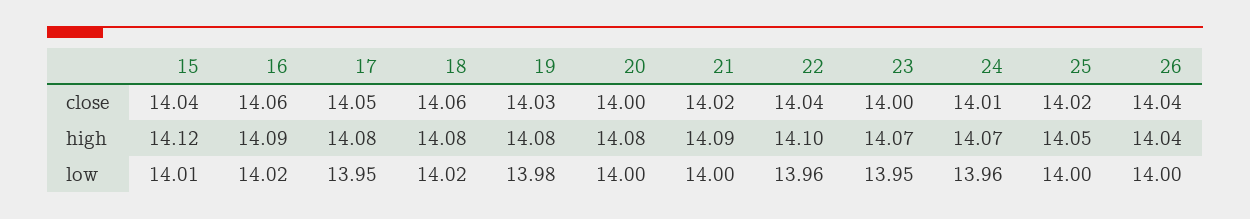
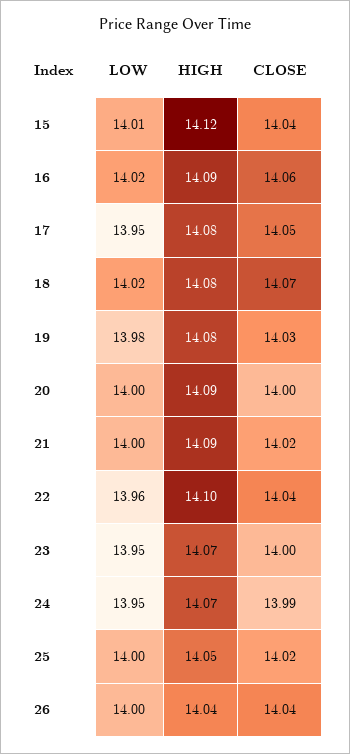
  {
    "15": {
      "close": 14.04,
      "high": 14.12,
      "low": 14.01
    },
    "16": {
      "close": 14.06,
      "high": 14.09,
      "low": 14.02
    },
    "17": {
      "close": 14.05,
      "high": 14.08,
      "low": 13.95
    },
    "18": {
-     "close": 14.06,
+     "close": 14.07,
      "high": 14.08,
      "low": 14.02
    },
    "19": {
      "close": 14.03,
      "high": 14.08,
      "low": 13.98
    },
    "20": {
      "close": 14,
-     "high": 14.08,
+     "high": 14.09,
      "low": 14
    },
    "21": {
      "close": 14.02,
      "high": 14.09,
      "low": 14
    },
    "22": {
      "close": 14.04,
      "high": 14.1,
      "low": 13.96
    },
    "23": {
      "close": 14,
      "high": 14.07,
      "low": 13.95
    },
    "24": {
-     "close": 14.01,
+     "close": 13.99,
      "high": 14.07,
-     "low": 13.96
+     "low": 13.95
    },
    "25": {
      "close": 14.02,
      "high": 14.05,
      "low": 14
    },
    "26": {
      "close": 14.04,
      "high": 14.04,
      "low": 14
    }
  }

